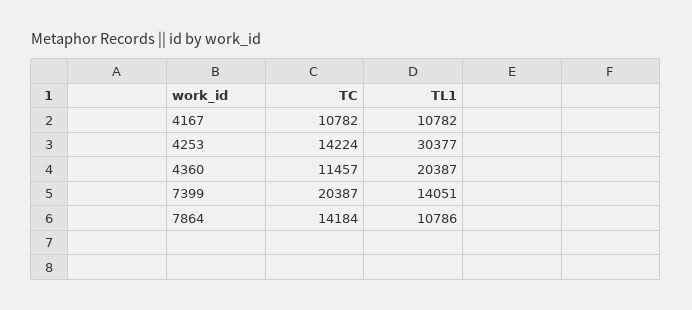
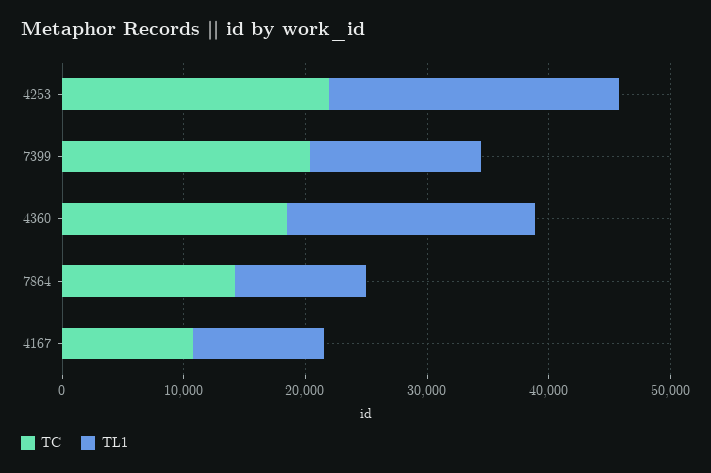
  {
    "TC": {
      "4167": 10782,
-     "4253": 14224,
+     "4253": 22000,
-     "4360": 11457,
+     "4360": 18000,
      "7399": 20387,
      "7864": 14184
    },
    "TL1": {
      "4167": 10782,
-     "4253": 30377,
+     "4253": 24000,
      "4360": 20387,
      "7399": 14051,
      "7864": 10786
    }
  }

